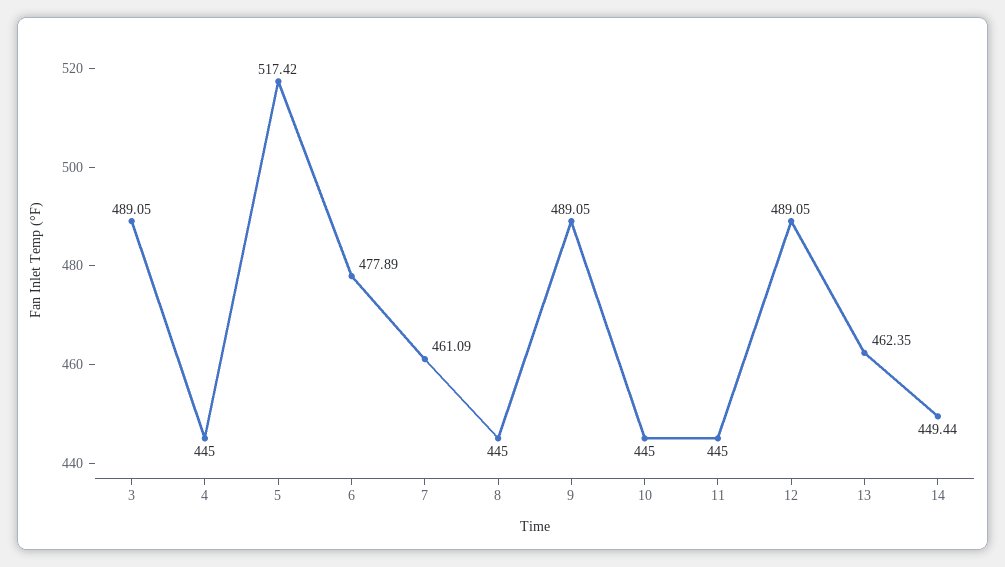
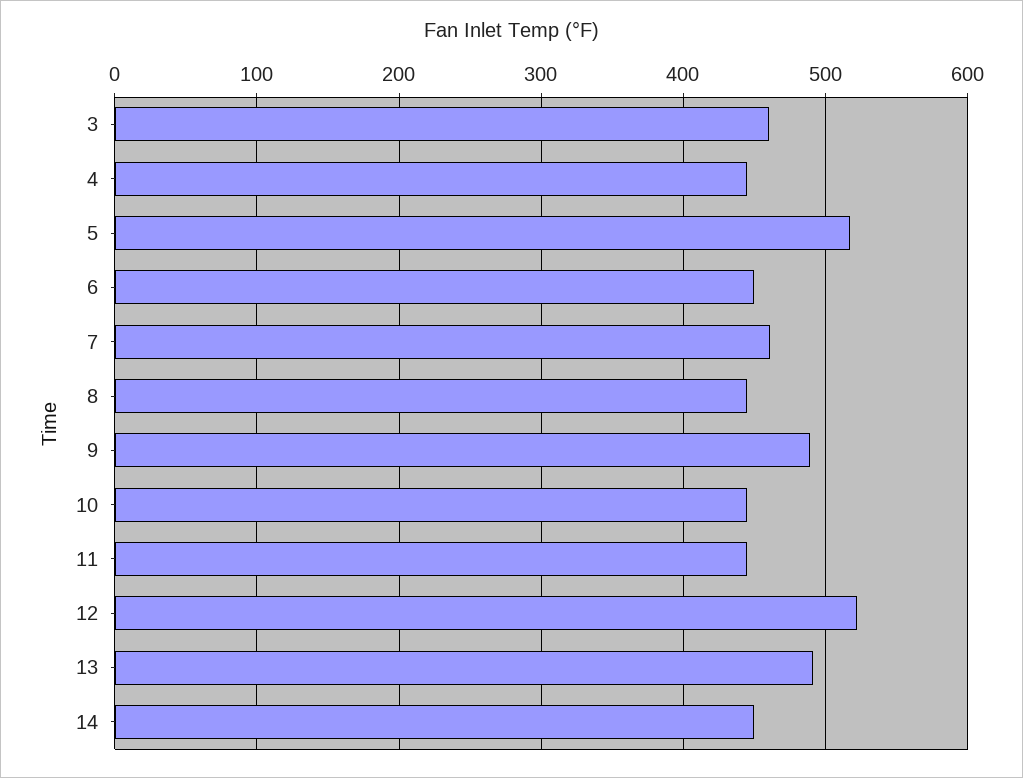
  {
-   "3": 489.05,
+   "3": 460,
    "4": 445,
    "5": 517.42,
-   "6": 477.89,
+   "6": 450,
    "7": 461.09,
    "8": 445,
    "9": 489.05,
    "10": 445,
    "11": 445,
-   "12": 489.05,
+   "12": 520,
-   "13": 462.35,
+   "13": 490,
    "14": 449.44
  }

